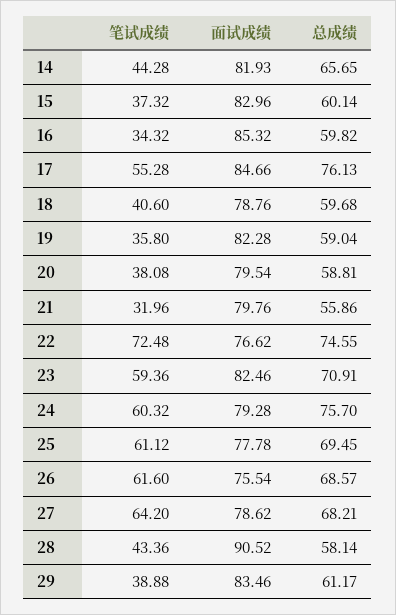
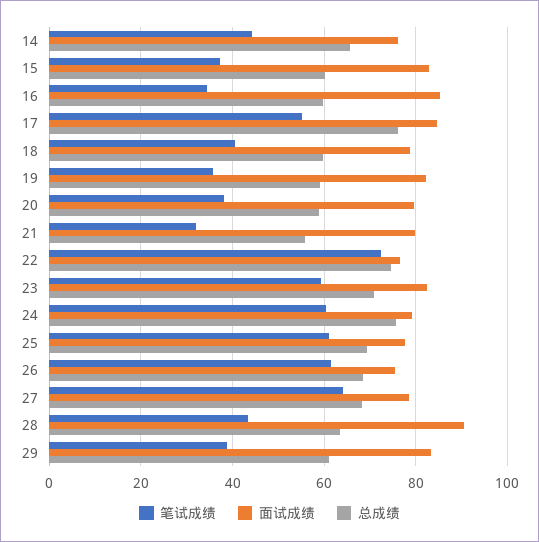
  {
    "笔试成绩": {
      "14": 44.28,
      "15": 37.32,
      "16": 34.32,
      "17": 55.28,
      "18": 40.6,
      "19": 35.8,
      "20": 38.08,
      "21": 31.96,
      "22": 72.48,
      "23": 59.36,
      "24": 60.32,
      "25": 61.12,
      "26": 61.6,
      "27": 64.2,
      "28": 43.36,
      "29": 38.88
    },
    "面试成绩": {
-     "14": 81.93,
+     "14": 76,
      "15": 82.96,
      "16": 85.32,
      "17": 84.66,
      "18": 78.76,
      "19": 82.28,
      "20": 79.54,
      "21": 79.76,
      "22": 76.62,
      "23": 82.46,
      "24": 79.28,
      "25": 77.78,
      "26": 75.54,
      "27": 78.62,
      "28": 90.52,
      "29": 83.46
    },
    "总成绩": {
      "14": 65.65,
      "15": 60.14,
      "16": 59.82,
      "17": 76.13,
      "18": 59.68,
      "19": 59.04,
      "20": 58.81,
      "21": 55.86,
      "22": 74.55,
      "23": 70.91,
      "24": 75.7,
      "25": 69.45,
      "26": 68.57,
      "27": 68.21,
-     "28": 58.14,
+     "28": 64,
      "29": 61.17
    }
  }

